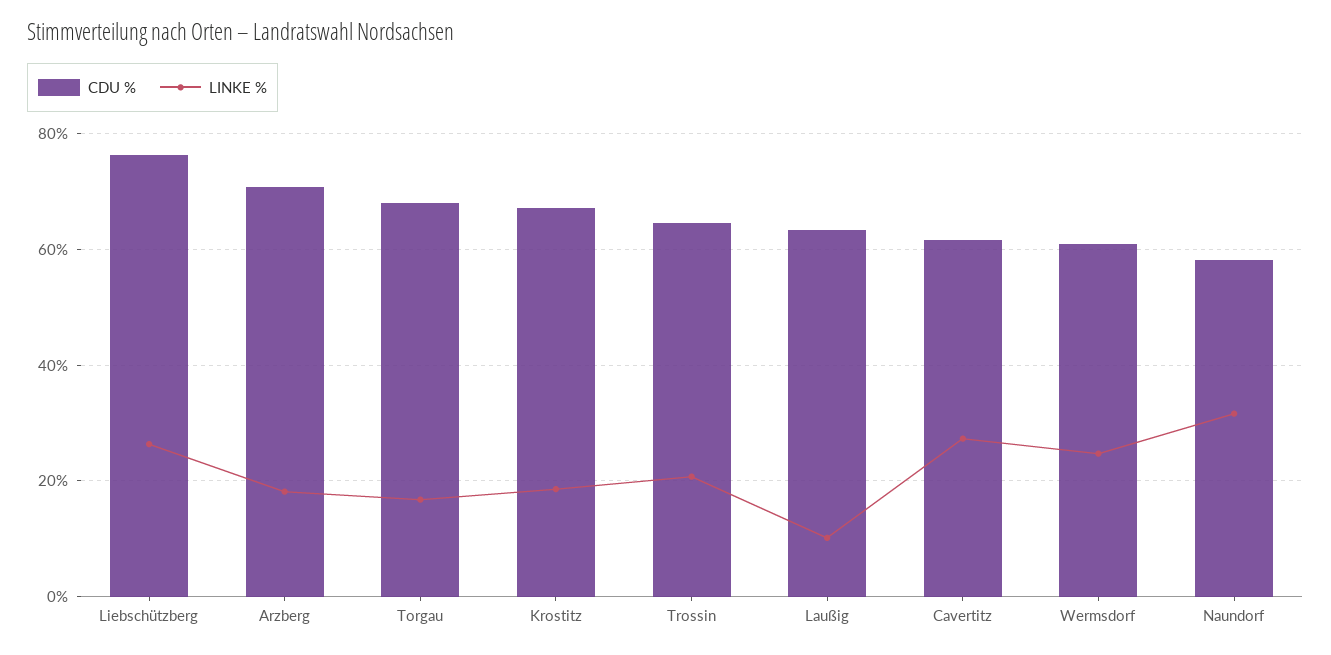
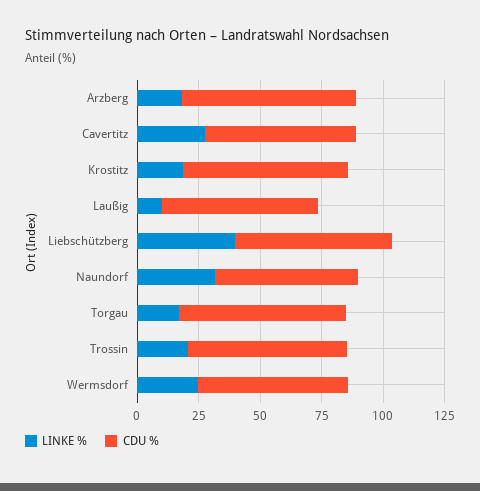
  {
    "CDU %": {
-     "Liebschützberg": 76,
+     "Liebschützberg": 65,
      "Arzberg": 70,
      "Torgau": 68,
      "Krostitz": 68,
      "Trossin": 64,
      "Laußig": 64,
      "Cavertitz": 62,
      "Wermsdorf": 60,
      "Naundorf": 58
    },
    "LINKE %": {
-     "Liebschützberg": 26,
+     "Liebschützberg": 40,
      "Arzberg": 18,
      "Torgau": 16,
      "Krostitz": 18,
      "Trossin": 20,
      "Laußig": 10,
      "Cavertitz": 28,
      "Wermsdorf": 24,
      "Naundorf": 32
    }
  }

